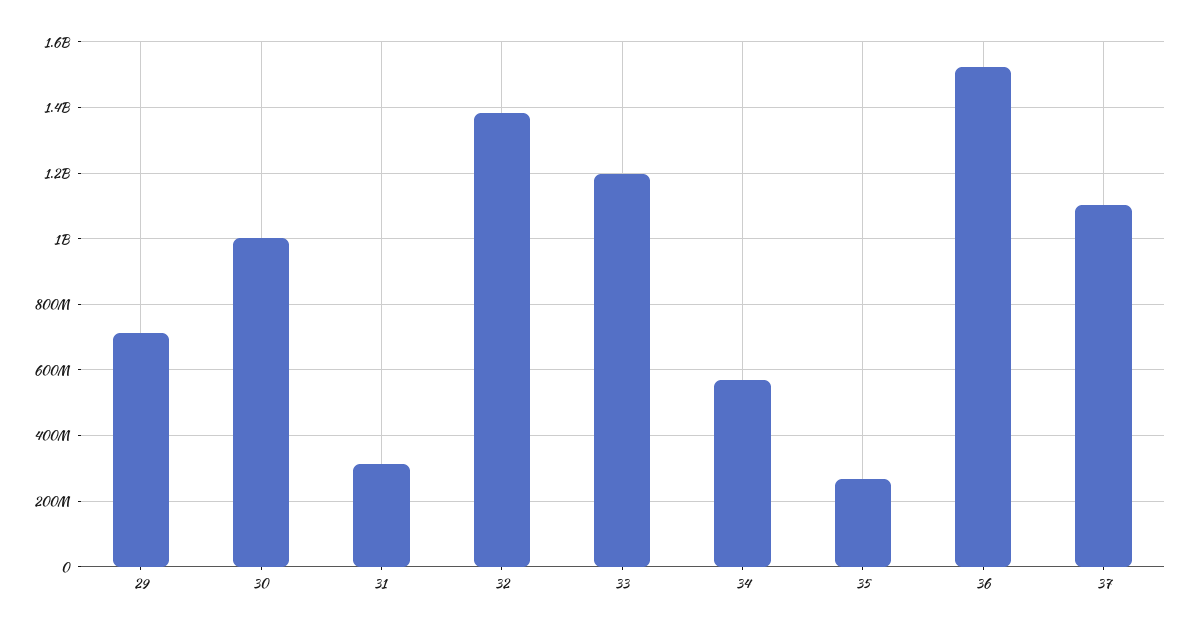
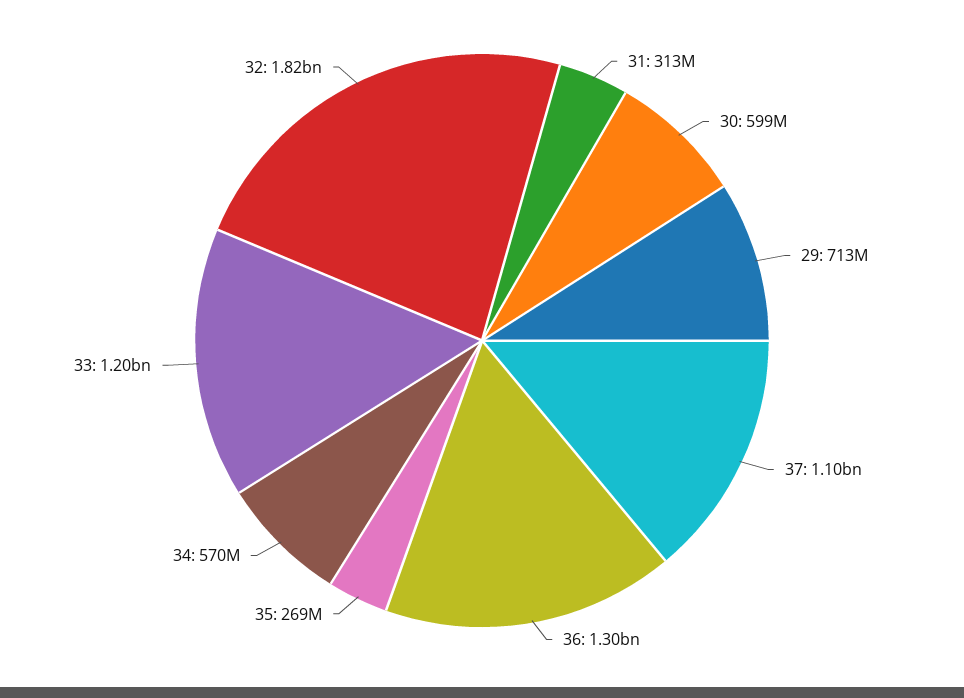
  {
    "29": 713000000,
-   "30": 1000000000,
+   "30": 599000000,
    "31": 313000000,
-   "32": 1380000000,
+   "32": 1820000000,
    "33": 1200000000,
    "34": 570000000,
    "35": 269000000,
-   "36": 1520000000,
+   "36": 1300000000,
    "37": 1100000000
  }

